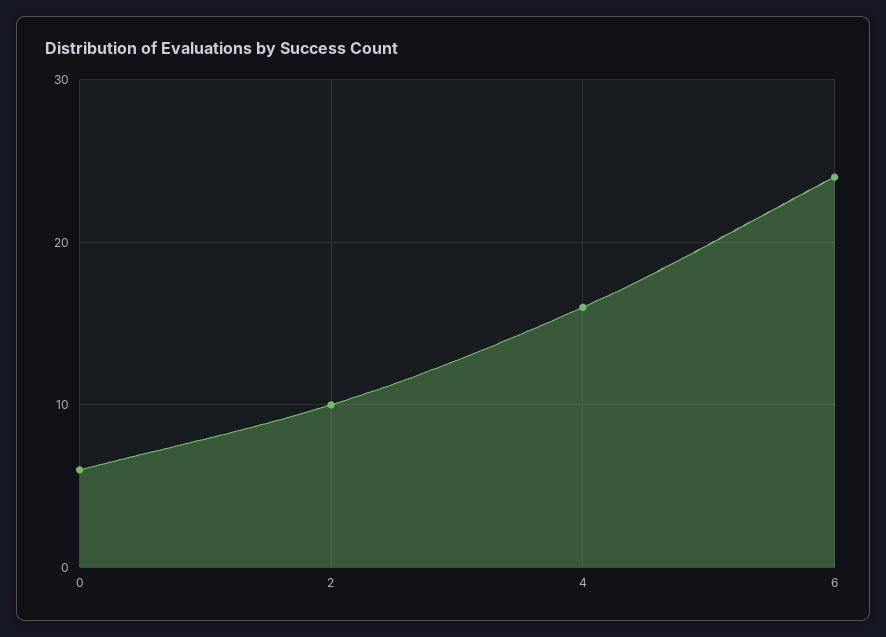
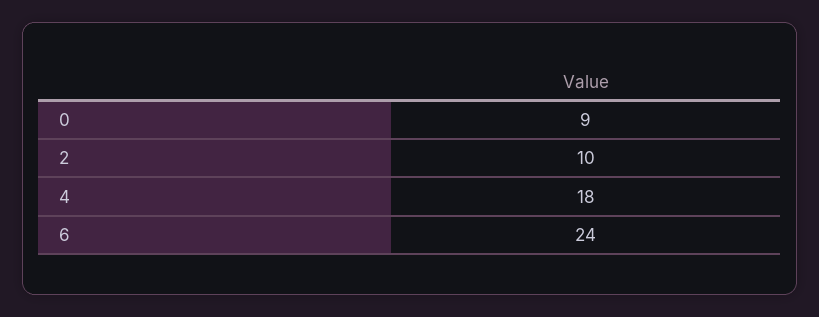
  {
-   "0": 6,
+   "0": 9,
    "2": 10,
-   "4": 16,
+   "4": 18,
    "6": 24
  }

